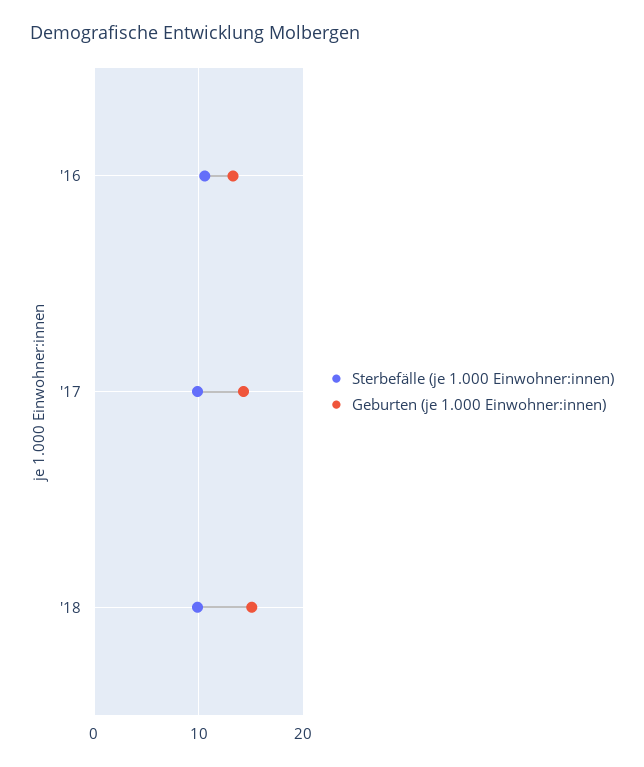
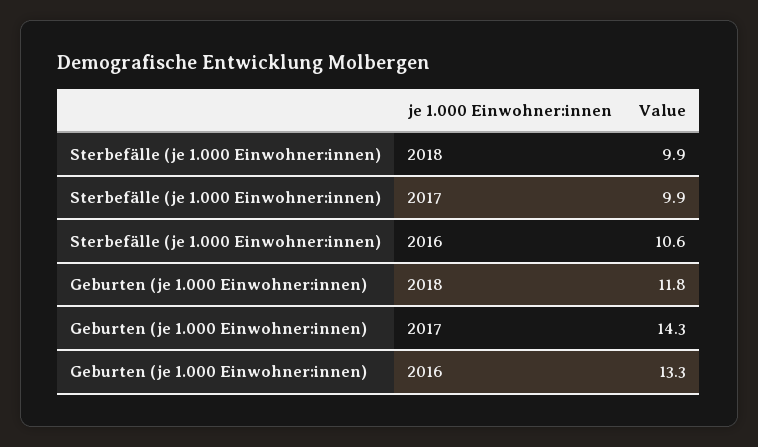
  {
    "Sterbefälle (je 1.000 Einwohner:innen)": {
      "'16": 10.6,
      "'17": 9.9,
      "'18": 9.9
    },
    "Geburten (je 1.000 Einwohner:innen)": {
      "'16": 13.3,
      "'17": 14.3,
-     "'18": 15
+     "'18": 11.8
    }
  }

